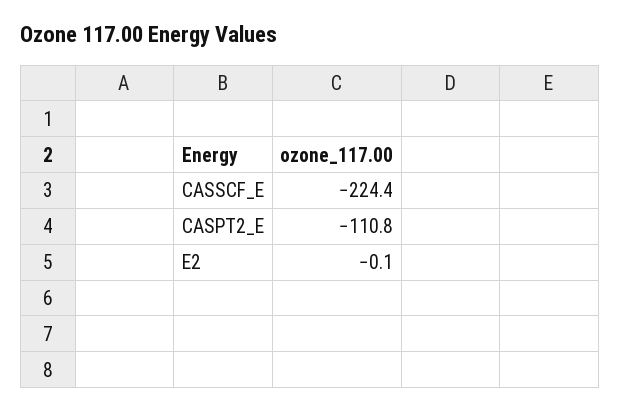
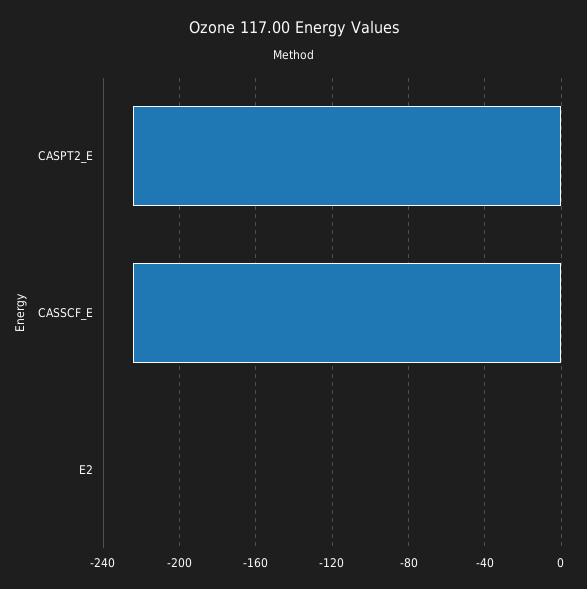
  {
    "CASSCF_E": -224.4,
-   "CASPT2_E": -110.8,
+   "CASPT2_E": -225,
    "E2": -0.1
  }

